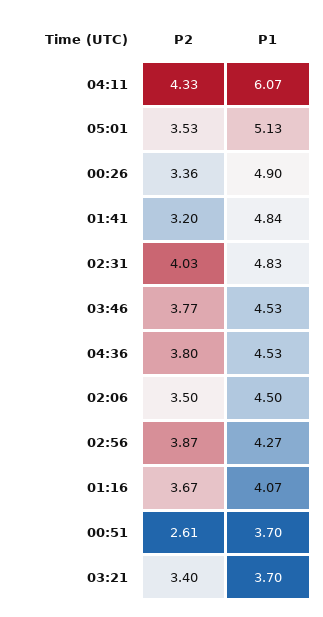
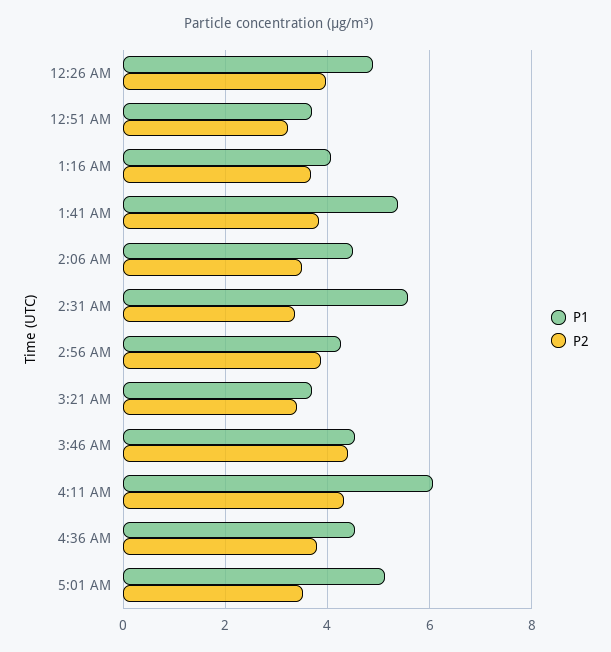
  {
    "P2": {
      "04:11": 4.33,
      "05:01": 3.53,
-     "00:26": 3.36,
+     "00:26": 4,
-     "01:41": 3.2,
+     "01:41": 3.8,
-     "02:31": 4.03,
+     "02:31": 3.4,
-     "03:46": 3.77,
+     "03:46": 4.4,
      "04:36": 3.8,
      "02:06": 3.5,
      "02:56": 3.87,
      "01:16": 3.67,
-     "00:51": 2.61,
+     "00:51": 3.2,
      "03:21": 3.4
    },
    "P1": {
      "04:11": 6.07,
      "05:01": 5.13,
      "00:26": 4.9,
-     "01:41": 4.84,
+     "01:41": 5.4,
-     "02:31": 4.83,
+     "02:31": 5.6,
      "03:46": 4.53,
      "04:36": 4.53,
      "02:06": 4.5,
      "02:56": 4.27,
      "01:16": 4.07,
      "00:51": 3.7,
      "03:21": 3.7
    }
  }

